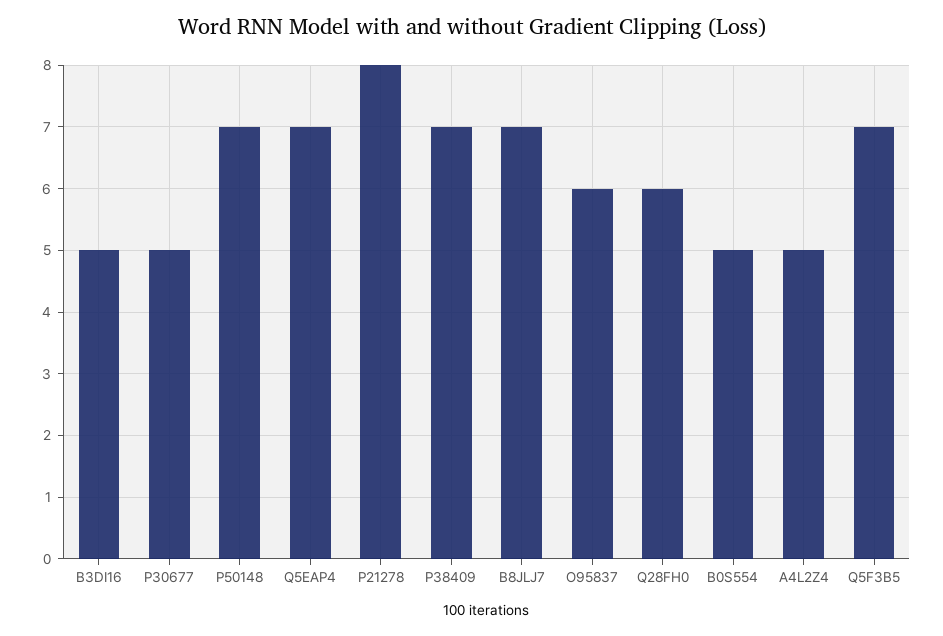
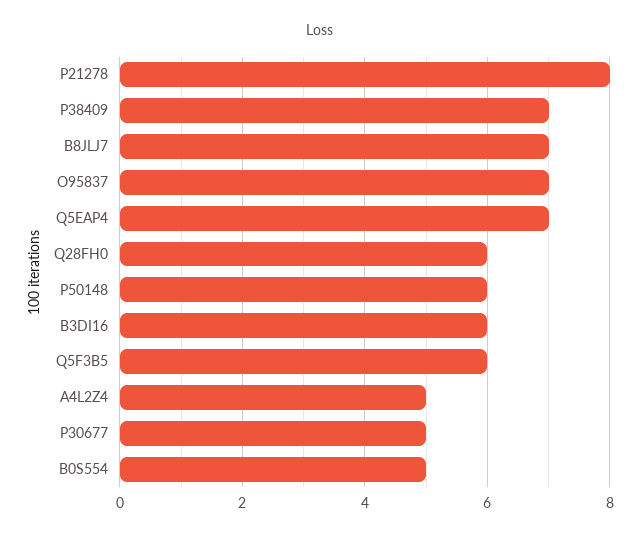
  {
-   "B3DI16": 5,
+   "B3DI16": 6,
    "P30677": 5,
-   "P50148": 7,
+   "P50148": 6,
    "Q5EAP4": 7,
    "P21278": 8,
    "P38409": 7,
    "B8JLJ7": 7,
-   "O95837": 6,
+   "O95837": 7,
    "Q28FH0": 6,
    "B0S554": 5,
    "A4L2Z4": 5,
-   "Q5F3B5": 7
+   "Q5F3B5": 6
  }

